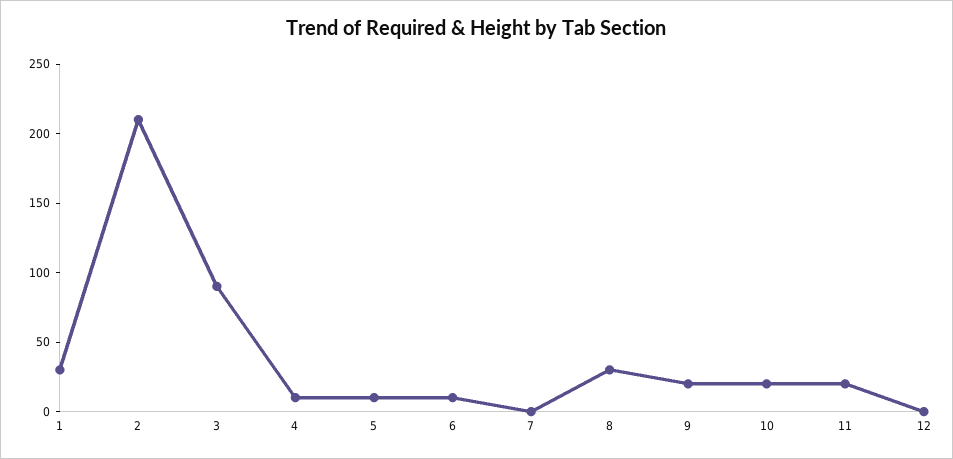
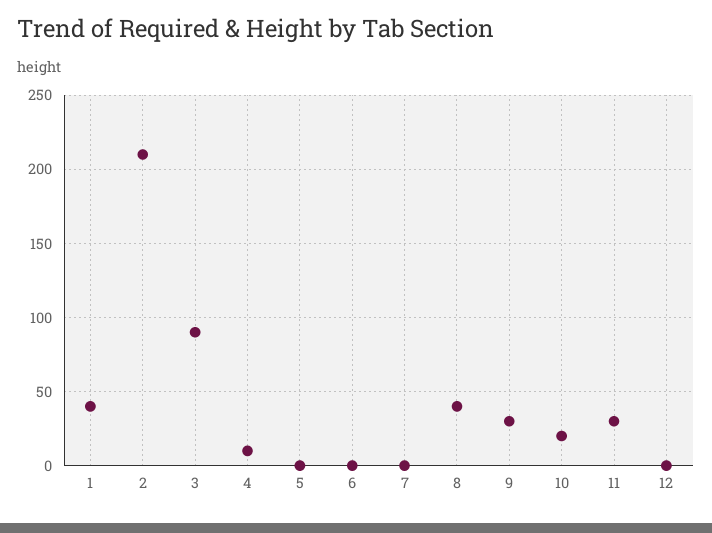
  {
-   "1": 30,
+   "1": 40,
    "2": 210,
    "3": 90,
    "4": 10,
-   "5": 10,
+   "5": 0,
-   "6": 10,
+   "6": 0,
    "7": 0,
-   "8": 30,
+   "8": 40,
-   "9": 20,
+   "9": 30,
    "10": 20,
-   "11": 20,
+   "11": 30,
    "12": 0
  }

